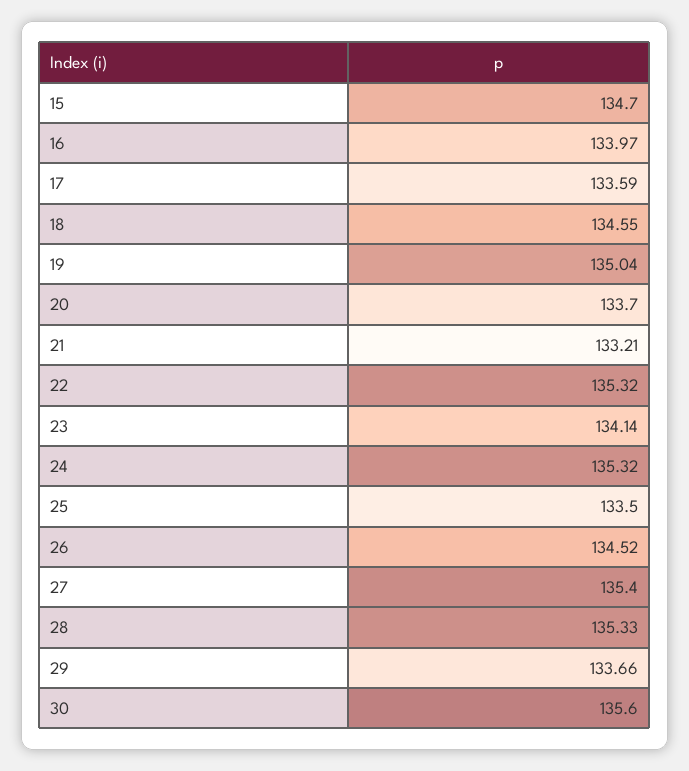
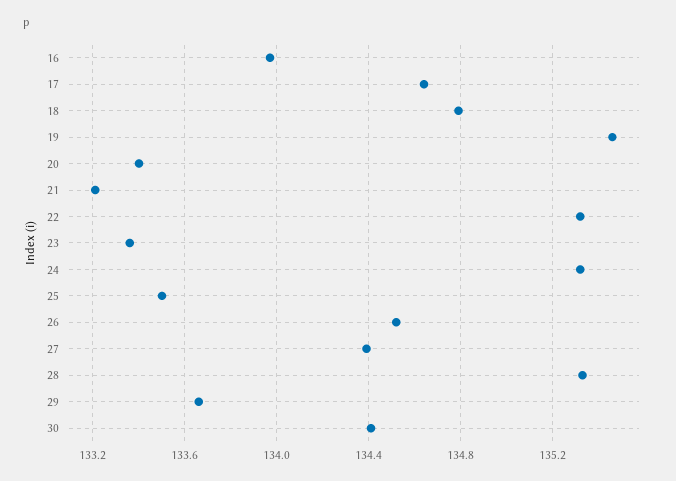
  {
-   "15": 134.7,
    "16": 133.97,
-   "17": 133.59,
+   "17": 134.65,
-   "18": 134.55,
+   "18": 134.8,
-   "19": 135.04,
+   "19": 135.45,
-   "20": 133.7,
+   "20": 133.4,
    "21": 133.21,
    "22": 135.32,
-   "23": 134.14,
+   "23": 133.35,
    "24": 135.32,
    "25": 133.5,
    "26": 134.52,
-   "27": 135.4,
+   "27": 134.4,
    "28": 135.33,
    "29": 133.66,
-   "30": 135.6
+   "30": 134.4
  }

